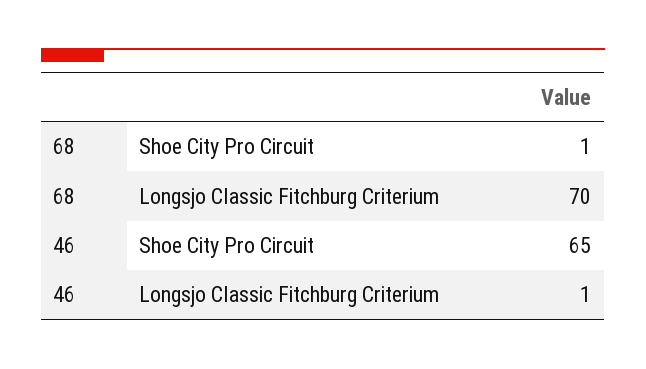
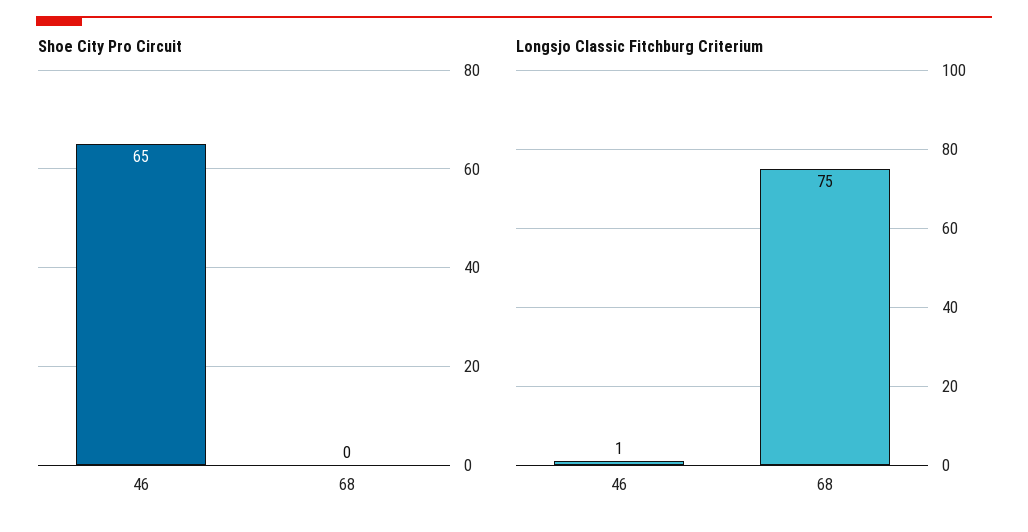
  {
    "Shoe City Pro Circuit": {
-     "68": 1,
+     "68": 0,
      "46": 65
    },
    "Longsjo Classic Fitchburg Criterium": {
-     "68": 70,
+     "68": 75,
      "46": 1
    }
  }

